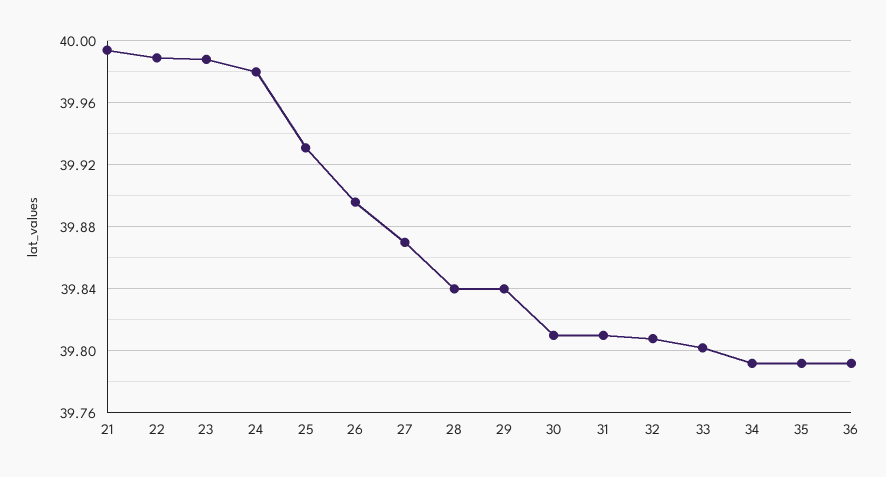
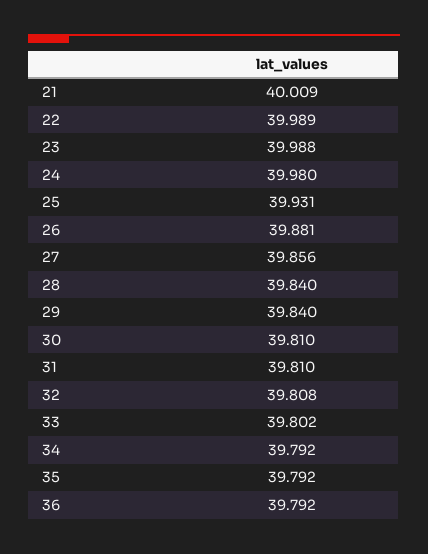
  {
-   "21": 39.995,
+   "21": 40.009,
    "22": 39.989,
    "23": 39.988,
    "24": 39.98,
    "25": 39.931,
-   "26": 39.895,
+   "26": 39.881,
-   "27": 39.87,
+   "27": 39.856,
    "28": 39.84,
    "29": 39.84,
    "30": 39.81,
    "31": 39.81,
    "32": 39.808,
    "33": 39.802,
    "34": 39.792,
    "35": 39.792,
    "36": 39.792
  }

